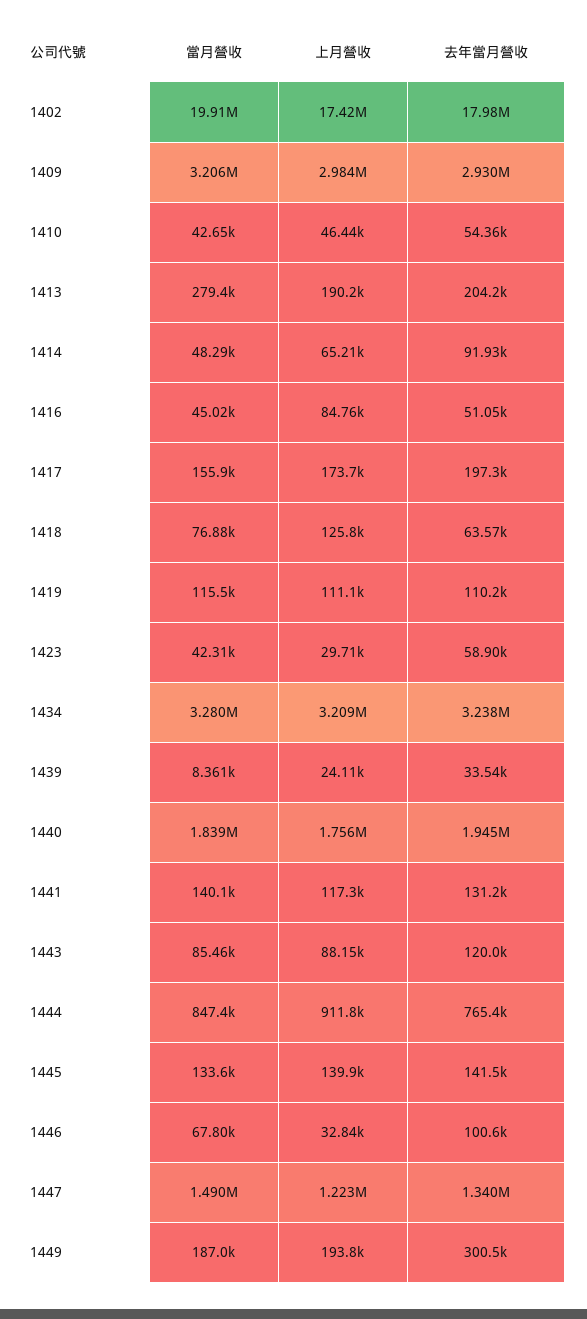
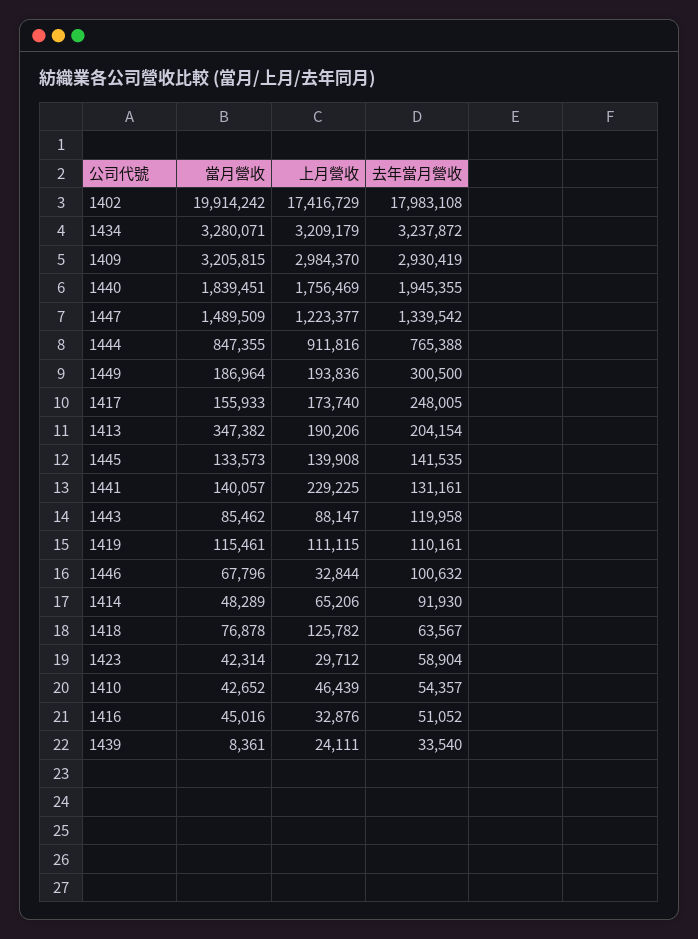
  {
    "當月營收": {
      "1402": 19914242,
      "1409": 3205815,
      "1410": 42652,
-     "1413": 279400,
+     "1413": 347382,
      "1414": 48289,
      "1416": 45016,
      "1417": 155933,
      "1418": 76878,
      "1419": 115461,
      "1423": 42314,
      "1434": 3280071,
      "1439": 8361,
      "1440": 1839451,
      "1441": 140057,
      "1443": 85462,
      "1444": 847355,
      "1445": 133573,
      "1446": 67796,
      "1447": 1489509,
      "1449": 186964
    },
    "上月營收": {
      "1402": 17416729,
      "1409": 2984370,
      "1410": 46439,
      "1413": 190206,
      "1414": 65206,
-     "1416": 84760,
+     "1416": 32876,
      "1417": 173740,
      "1418": 125782,
      "1419": 111115,
      "1423": 29712,
      "1434": 3209179,
      "1439": 24111,
      "1440": 1756469,
-     "1441": 117300,
+     "1441": 229225,
      "1443": 88147,
      "1444": 911816,
      "1445": 139908,
      "1446": 32844,
      "1447": 1223377,
      "1449": 193836
    },
    "去年當月營收": {
      "1402": 17983108,
      "1409": 2930419,
      "1410": 54357,
      "1413": 204154,
      "1414": 91930,
      "1416": 51052,
-     "1417": 197300,
+     "1417": 248005,
      "1418": 63567,
      "1419": 110161,
      "1423": 58904,
      "1434": 3237872,
      "1439": 33540,
      "1440": 1945355,
      "1441": 131161,
      "1443": 119958,
      "1444": 765388,
      "1445": 141535,
      "1446": 100632,
      "1447": 1339542,
      "1449": 300500
    }
  }

